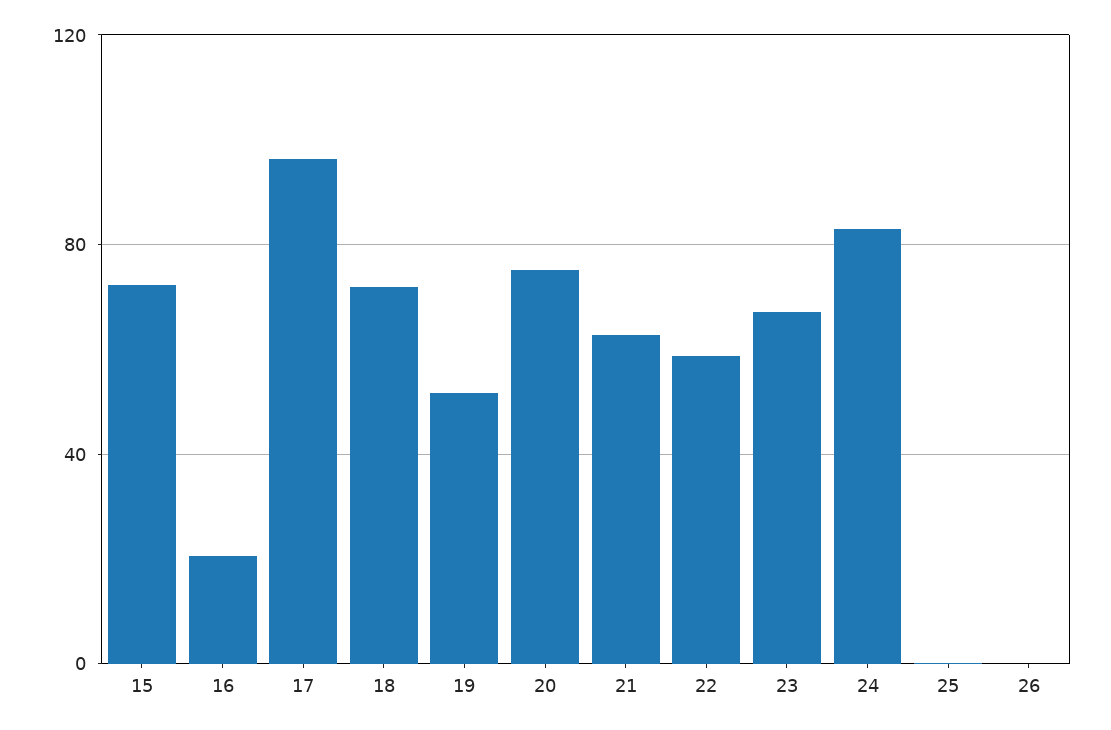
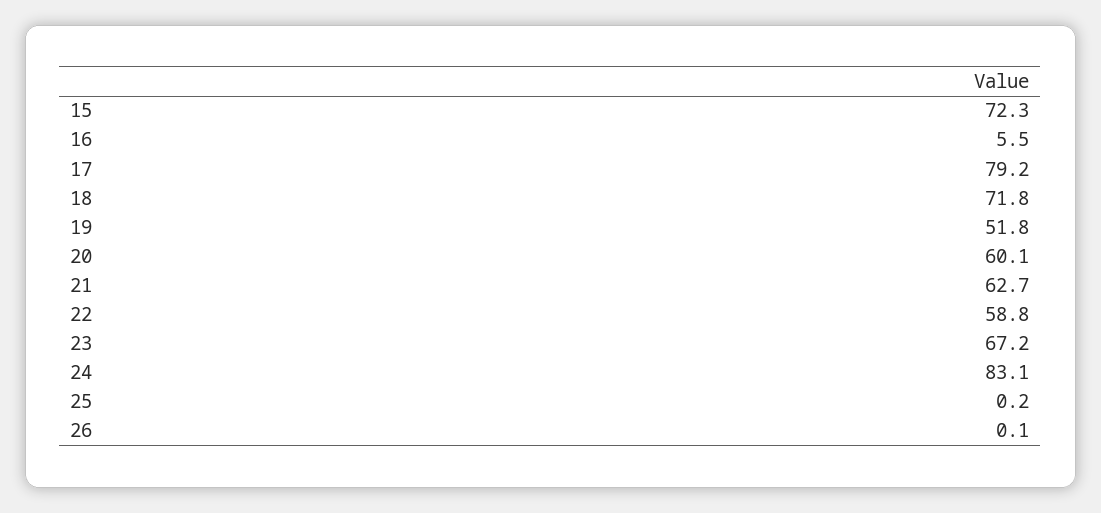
  {
    "15": 72.3,
-   "16": 20,
+   "16": 5.5,
-   "17": 95,
+   "17": 79.2,
    "18": 71.8,
    "19": 51.8,
-   "20": 75,
+   "20": 60.1,
    "21": 62.7,
    "22": 58.8,
    "23": 67.2,
    "24": 83.1,
    "25": 0.2,
    "26": 0.1
  }

